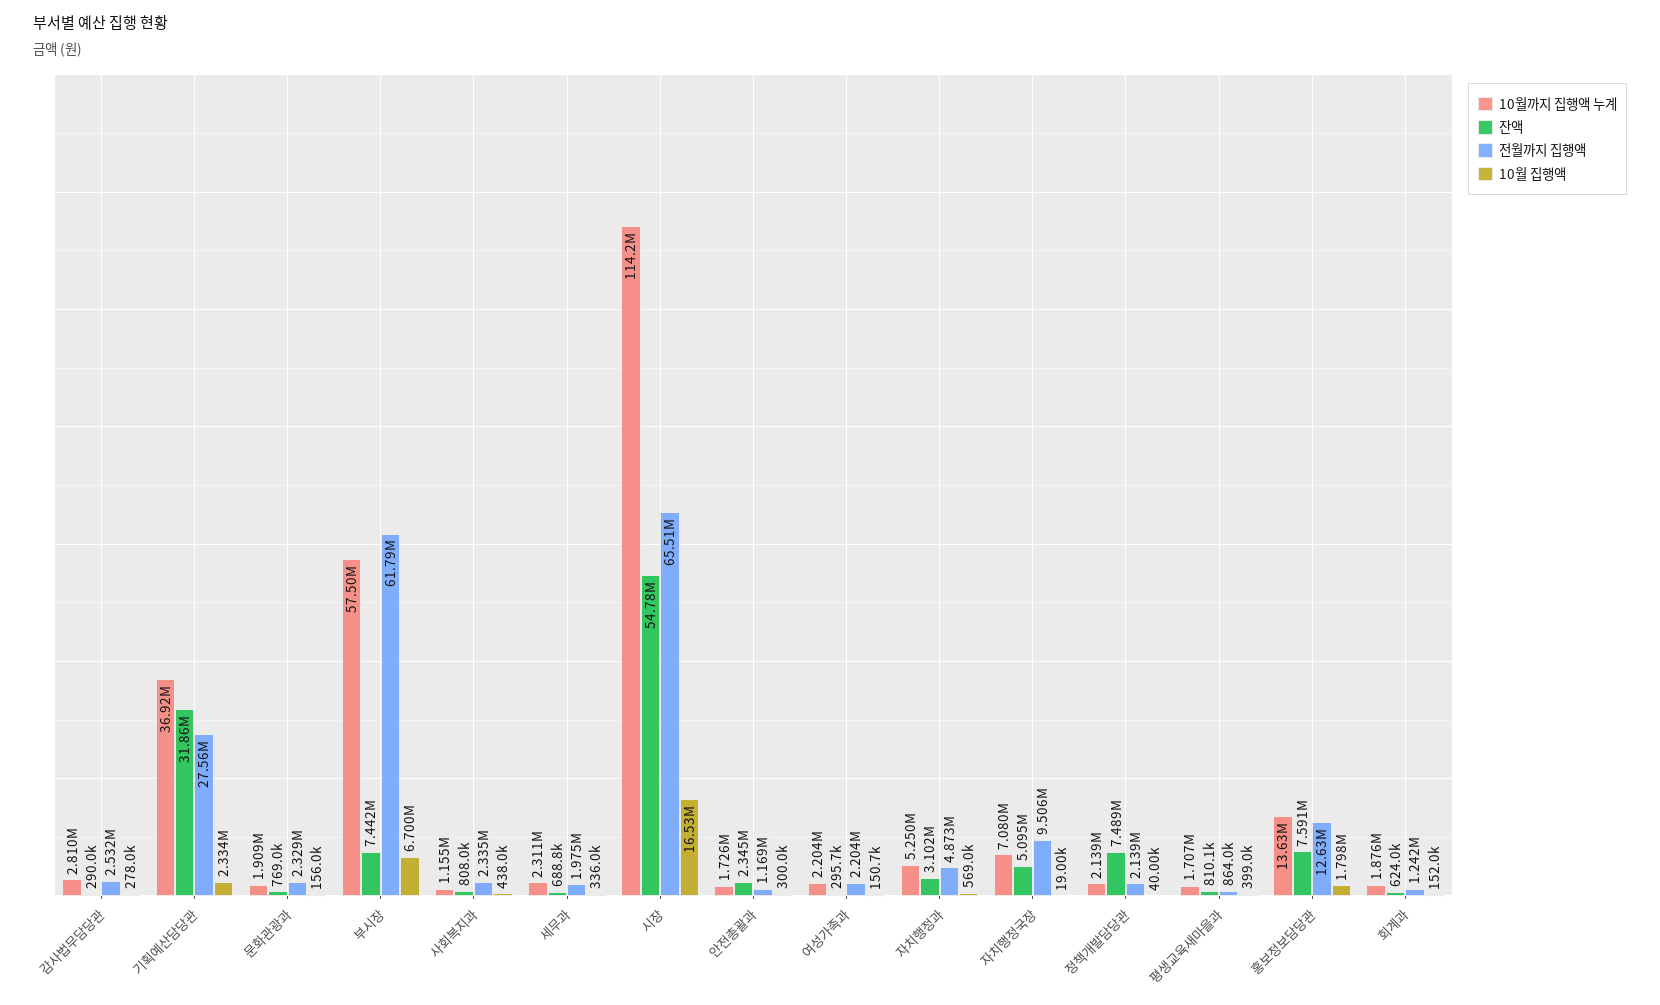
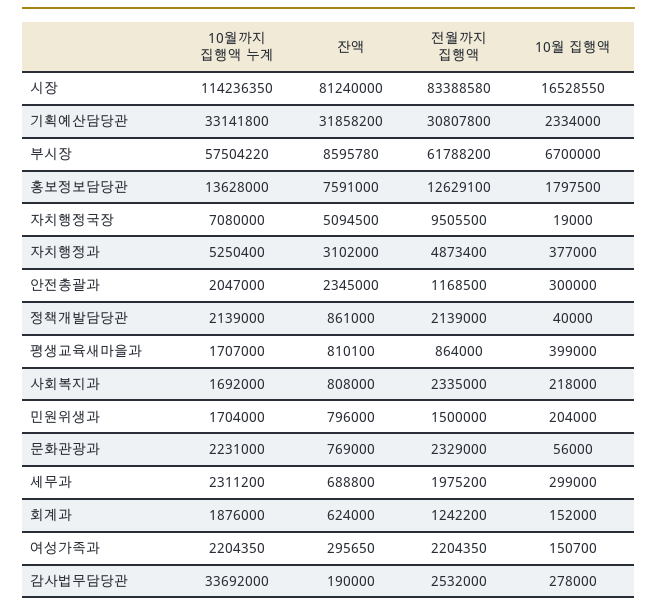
  {
    "10월까지 집행액 누계": {
-     "감사법무담당관": 2810000,
+     "감사법무담당관": 33692000,
-     "기획예산담당관": 36920000,
+     "기획예산담당관": 33141800,
-     "문화관광과": 1909000,
+     "문화관광과": 2231000,
      "부시장": 57504220,
-     "사회복지과": 1155000,
+     "사회복지과": 1692000,
      "세무과": 2311200,
      "시장": 114236350,
-     "안전총괄과": 1726000,
+     "안전총괄과": 2047000,
      "여성가족과": 2204350,
      "자치행정과": 5250400,
      "자치행정국장": 7080000,
      "정책개발담당관": 2139000,
      "평생교육새마을과": 1707000,
      "홍보정보담당관": 13628000,
-     "회계과": 1876000
+     "회계과": 1876000,
+     "민원위생과": 1704000
    },
    "잔액": {
-     "감사법무담당관": 290000,
+     "감사법무담당관": 190000,
      "기획예산담당관": 31858200,
      "문화관광과": 769000,
-     "부시장": 7442000,
+     "부시장": 8595780,
      "사회복지과": 808000,
      "세무과": 688800,
-     "시장": 54780000,
+     "시장": 81240000,
      "안전총괄과": 2345000,
      "여성가족과": 295650,
      "자치행정과": 3102000,
      "자치행정국장": 5094500,
-     "정책개발담당관": 7489000,
+     "정책개발담당관": 861000,
      "평생교육새마을과": 810100,
      "홍보정보담당관": 7591000,
-     "회계과": 624000
+     "회계과": 624000,
+     "민원위생과": 796000
    },
    "전월까지 집행액": {
      "감사법무담당관": 2532000,
-     "기획예산담당관": 27560000,
+     "기획예산담당관": 30807800,
      "문화관광과": 2329000,
      "부시장": 61788200,
      "사회복지과": 2335000,
      "세무과": 1975200,
-     "시장": 65510000,
+     "시장": 83388580,
      "안전총괄과": 1168500,
      "여성가족과": 2204350,
      "자치행정과": 4873400,
      "자치행정국장": 9505500,
      "정책개발담당관": 2139000,
      "평생교육새마을과": 864000,
      "홍보정보담당관": 12629100,
-     "회계과": 1242200
+     "회계과": 1242200,
+     "민원위생과": 1500000
    },
    "10월 집행액": {
      "감사법무담당관": 278000,
      "기획예산담당관": 2334000,
-     "문화관광과": 156000,
+     "문화관광과": 56000,
      "부시장": 6700000,
-     "사회복지과": 438000,
+     "사회복지과": 218000,
-     "세무과": 336000,
+     "세무과": 299000,
      "시장": 16528550,
      "안전총괄과": 300000,
      "여성가족과": 150700,
-     "자치행정과": 569000,
+     "자치행정과": 377000,
      "자치행정국장": 19000,
      "정책개발담당관": 40000,
      "평생교육새마을과": 399000,
      "홍보정보담당관": 1797500,
-     "회계과": 152000
+     "회계과": 152000,
+     "민원위생과": 204000
    }
  }

